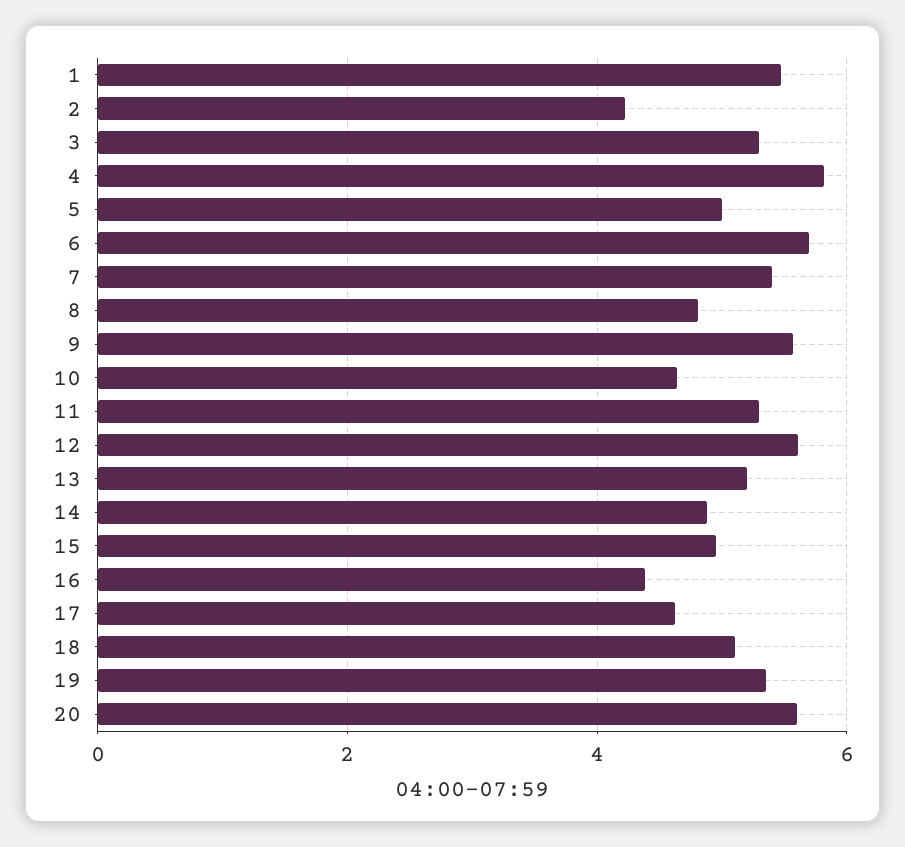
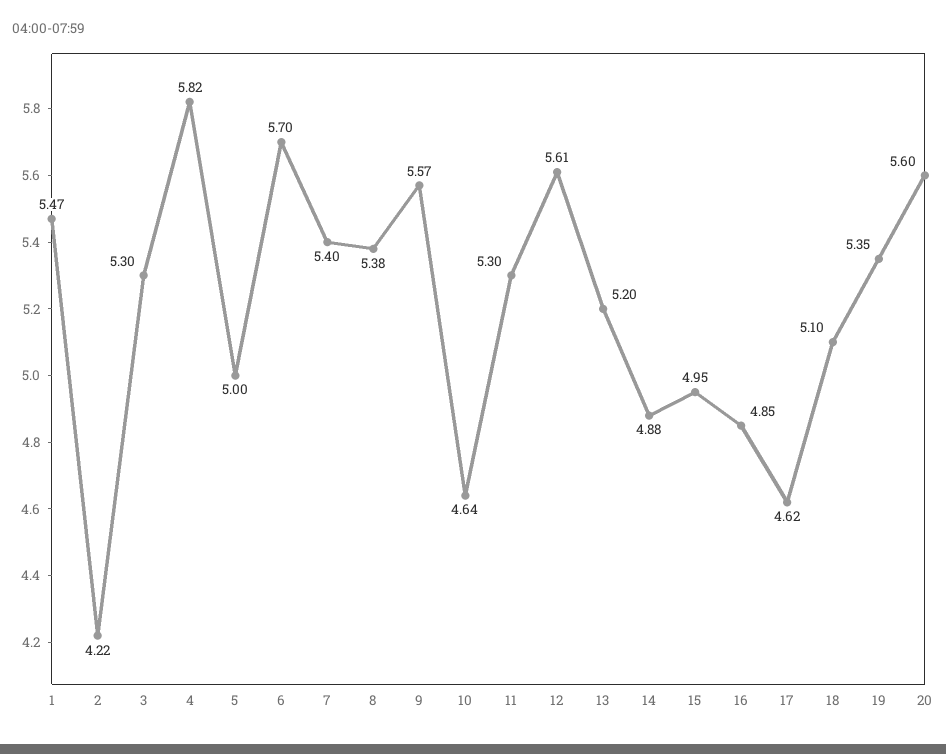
  {
    "1": 5.47,
    "2": 4.22,
    "3": 5.3,
    "4": 5.82,
    "5": 5,
    "6": 5.7,
    "7": 5.4,
-   "8": 4.8,
+   "8": 5.38,
    "9": 5.57,
    "10": 4.64,
    "11": 5.3,
    "12": 5.61,
    "13": 5.2,
    "14": 4.88,
    "15": 4.95,
-   "16": 4.4,
+   "16": 4.85,
    "17": 4.62,
    "18": 5.1,
    "19": 5.35,
    "20": 5.6
  }

